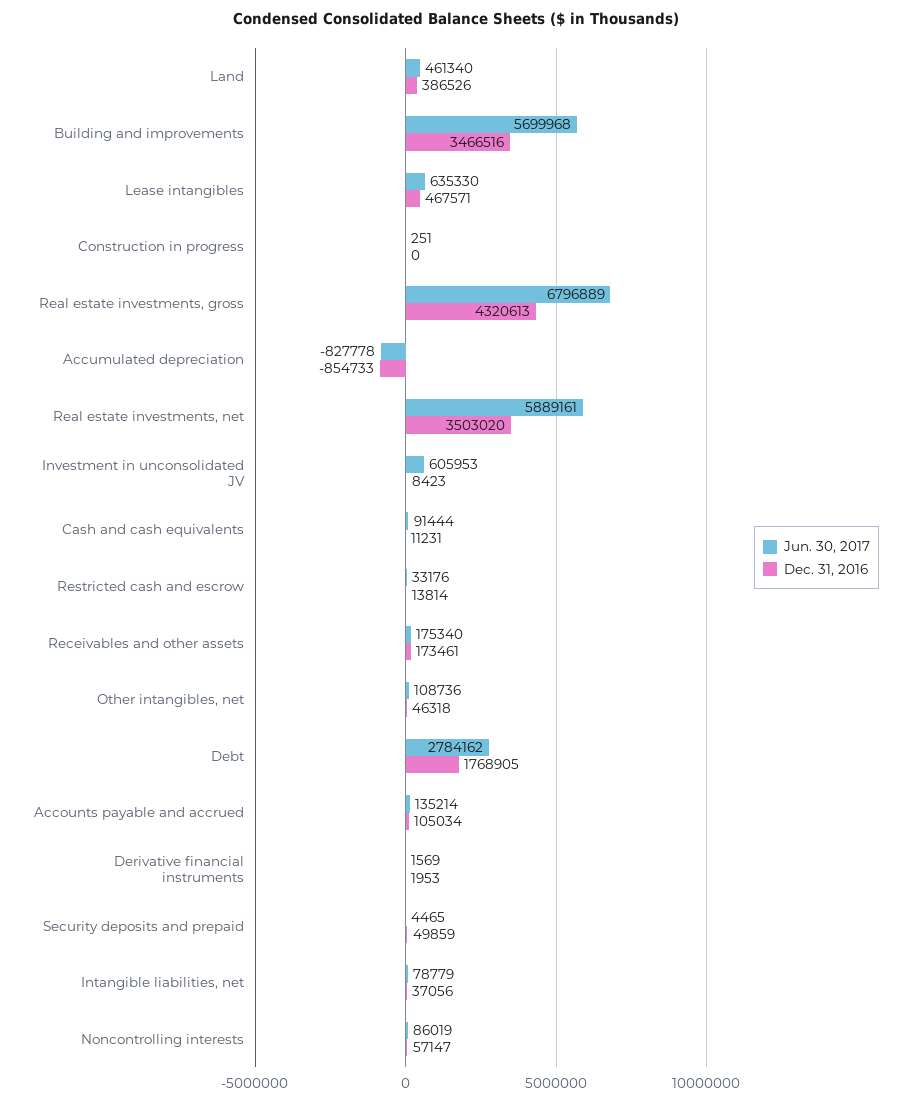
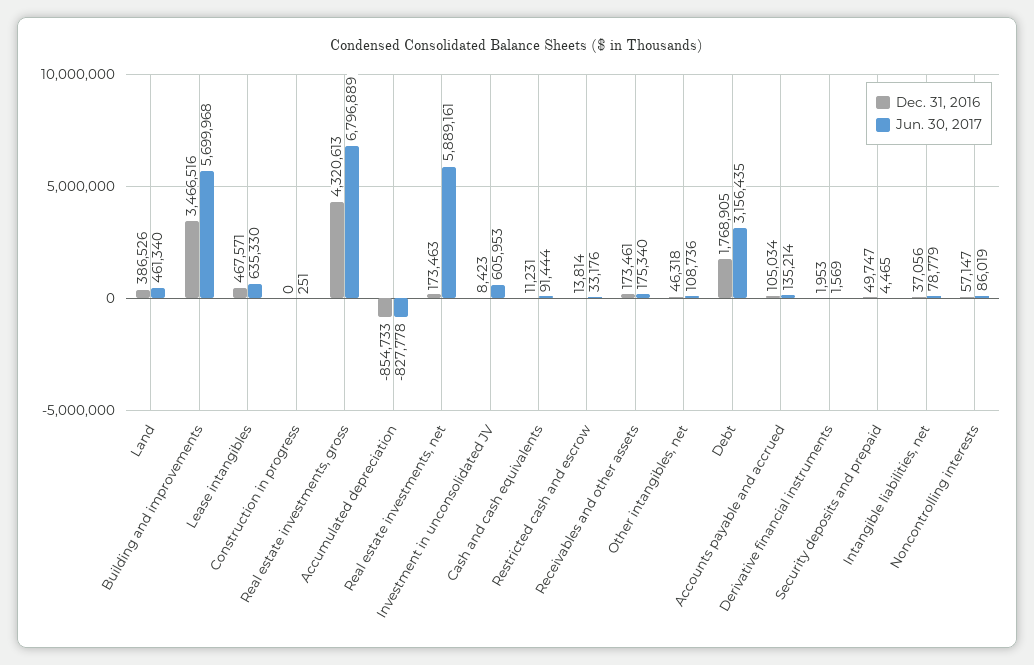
  {
    "Jun. 30, 2017": {
      "Land": 461340,
      "Building and improvements": 5699968,
      "Lease intangibles": 635330,
      "Construction in progress": 251,
      "Real estate investments, gross": 6796889,
      "Accumulated depreciation": -827778,
      "Real estate investments, net": 5889161,
      "Investment in unconsolidated JV": 605953,
      "Cash and cash equivalents": 91444,
      "Restricted cash and escrow": 33176,
      "Receivables and other assets": 175340,
      "Other intangibles, net": 108736,
-     "Debt": 2784162,
+     "Debt": 3156435,
      "Accounts payable and accrued": 135214,
      "Derivative financial instruments": 1569,
      "Security deposits and prepaid": 4465,
      "Intangible liabilities, net": 78779,
      "Noncontrolling interests": 86019
    },
    "Dec. 31, 2016": {
      "Land": 386526,
      "Building and improvements": 3466516,
      "Lease intangibles": 467571,
      "Construction in progress": 0,
      "Real estate investments, gross": 4320613,
      "Accumulated depreciation": -854733,
-     "Real estate investments, net": 3503020,
+     "Real estate investments, net": 173463,
      "Investment in unconsolidated JV": 8423,
      "Cash and cash equivalents": 11231,
      "Restricted cash and escrow": 13814,
      "Receivables and other assets": 173461,
      "Other intangibles, net": 46318,
      "Debt": 1768905,
      "Accounts payable and accrued": 105034,
      "Derivative financial instruments": 1953,
-     "Security deposits and prepaid": 49859,
+     "Security deposits and prepaid": 49747,
      "Intangible liabilities, net": 37056,
      "Noncontrolling interests": 57147
    }
  }

